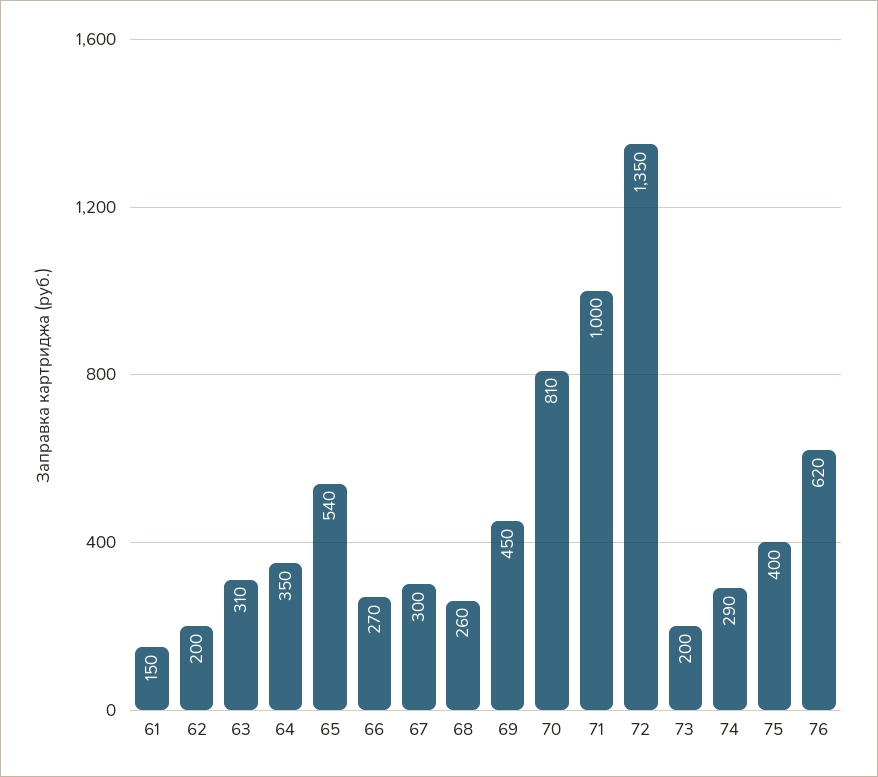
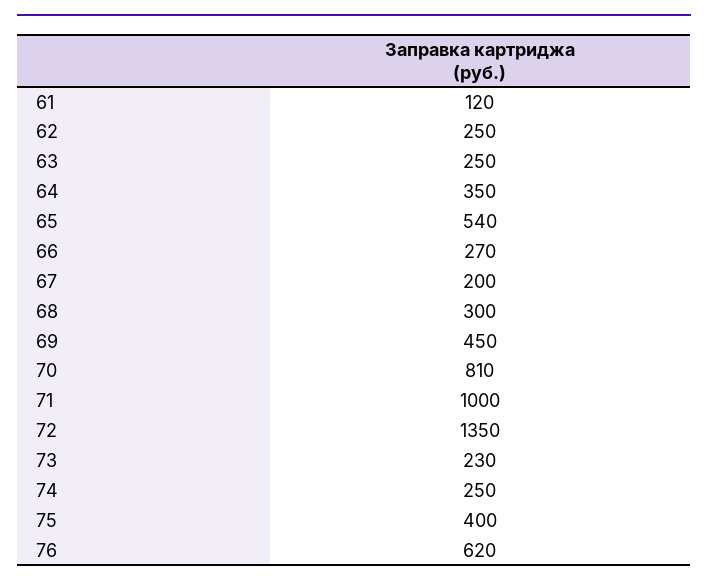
  {
-   "61": 150,
+   "61": 120,
-   "62": 200,
+   "62": 250,
-   "63": 310,
+   "63": 250,
    "64": 350,
    "65": 540,
    "66": 270,
-   "67": 300,
+   "67": 200,
-   "68": 260,
+   "68": 300,
    "69": 450,
    "70": 810,
    "71": 1000,
    "72": 1350,
-   "73": 200,
+   "73": 230,
-   "74": 290,
+   "74": 250,
    "75": 400,
    "76": 620
  }

